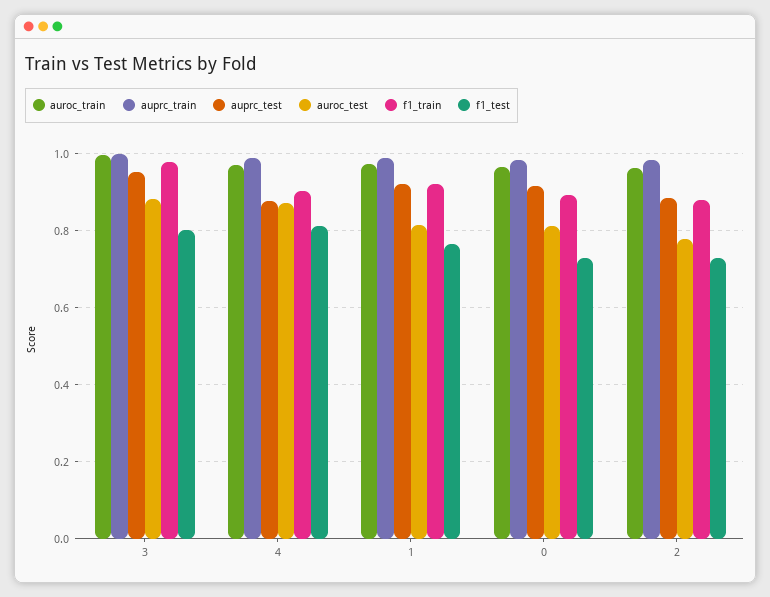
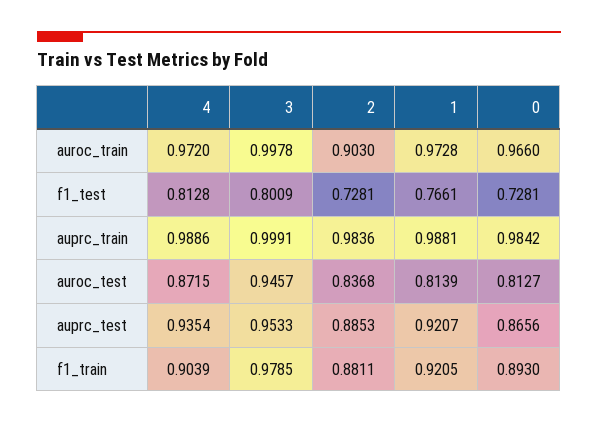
  {
    "auroc_train": {
      "3": 0.9978,
      "4": 0.972,
      "1": 0.9728,
      "0": 0.966,
-     "2": 0.96
+     "2": 0.903
    },
    "auprc_train": {
      "3": 0.9991,
      "4": 0.9886,
      "1": 0.9881,
      "0": 0.9842,
      "2": 0.9836
    },
    "auprc_test": {
      "3": 0.9533,
-     "4": 0.88,
+     "4": 0.9354,
      "1": 0.9207,
-     "0": 0.92,
+     "0": 0.8656,
      "2": 0.8853
    },
    "auroc_test": {
-     "3": 0.88,
+     "3": 0.9457,
      "4": 0.8715,
      "1": 0.8139,
      "0": 0.8127,
-     "2": 0.78
+     "2": 0.8368
    },
    "f1_train": {
      "3": 0.9785,
      "4": 0.9039,
      "1": 0.9205,
      "0": 0.893,
      "2": 0.8811
    },
    "f1_test": {
      "3": 0.8009,
      "4": 0.8128,
      "1": 0.7661,
      "0": 0.7281,
      "2": 0.7281
    }
  }

